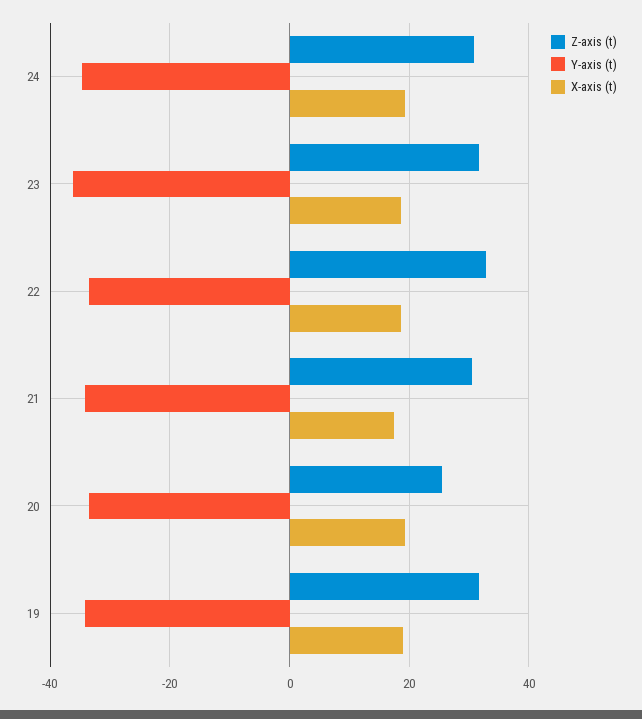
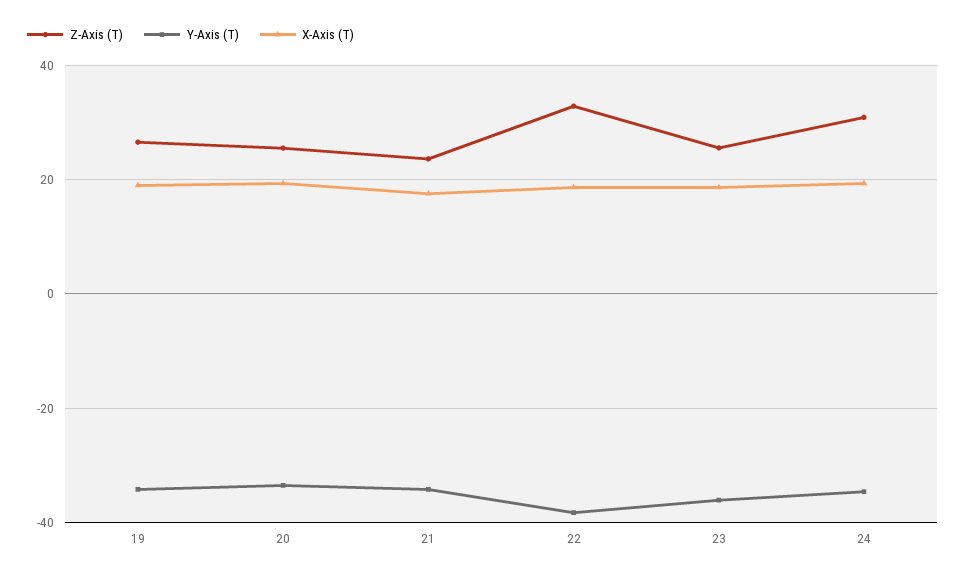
  {
    "Z-axis (t)": {
      "24": 30,
-     "23": 32,
+     "23": 26,
      "22": 32,
-     "21": 30,
+     "21": 24,
      "20": 26,
-     "19": 32
+     "19": 26
    },
    "Y-axis (t)": {
      "24": -34,
      "23": -36,
-     "22": -34,
+     "22": -38,
      "21": -34,
      "20": -34,
      "19": -34
    },
    "X-axis (t)": {
      "24": 20,
      "23": 18,
      "22": 18,
      "21": 18,
      "20": 20,
      "19": 18
    }
  }

